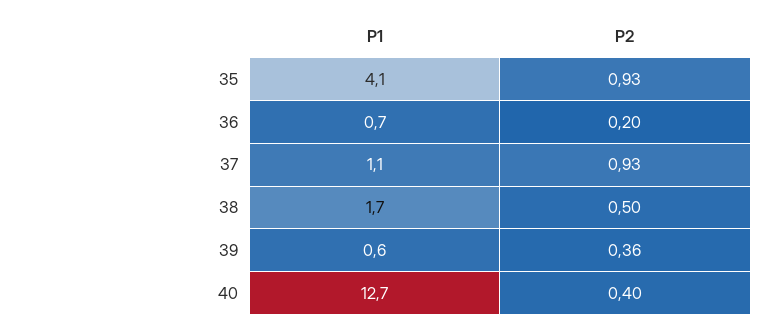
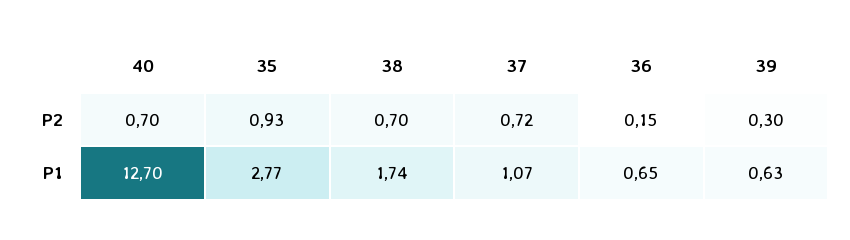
  {
    "P1": {
-     "35": 4.1,
+     "35": 2.77,
      "36": 0.65,
      "37": 1.07,
      "38": 1.74,
      "39": 0.63,
      "40": 12.7
    },
    "P2": {
      "35": 0.93,
-     "36": 0.2,
+     "36": 0.15,
-     "37": 0.93,
+     "37": 0.72,
-     "38": 0.5,
+     "38": 0.7,
-     "39": 0.36,
+     "39": 0.3,
-     "40": 0.4
+     "40": 0.7
    }
  }

